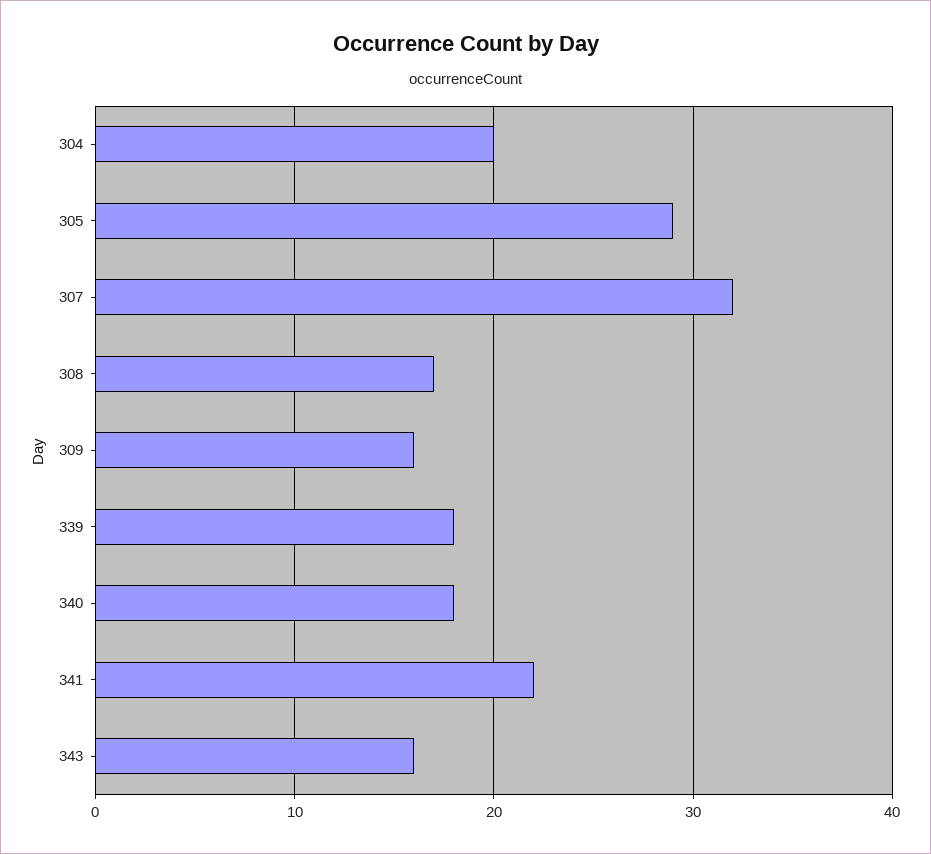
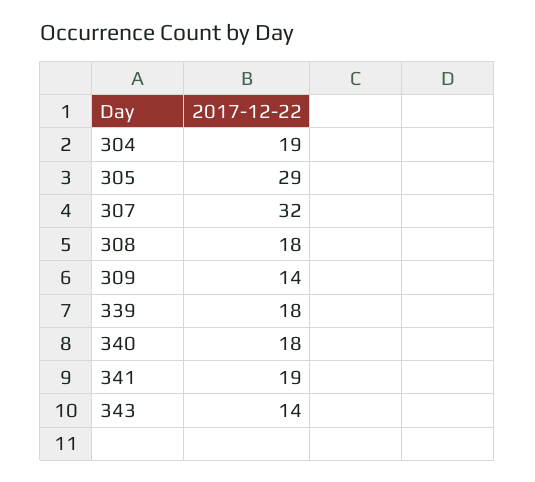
  {
-   "304": 20,
+   "304": 19,
    "305": 29,
    "307": 32,
-   "308": 17,
+   "308": 18,
-   "309": 16,
+   "309": 14,
    "339": 18,
    "340": 18,
-   "341": 22,
+   "341": 19,
-   "343": 16
+   "343": 14
  }

